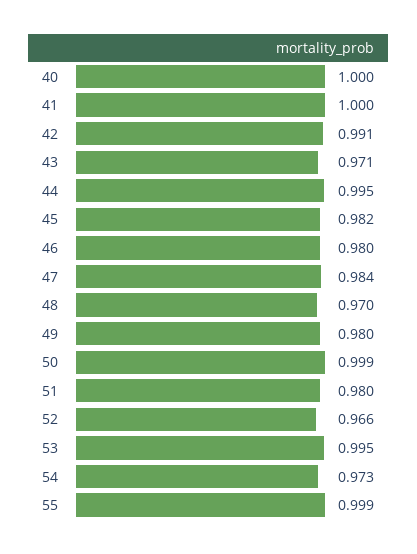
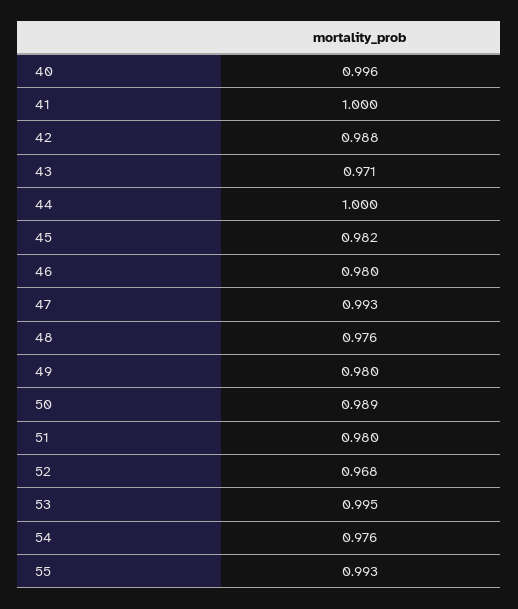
  {
-   "40": 1,
+   "40": 0.996,
    "41": 1,
-   "42": 0.991,
+   "42": 0.988,
    "43": 0.971,
-   "44": 0.995,
+   "44": 1,
    "45": 0.982,
    "46": 0.98,
-   "47": 0.984,
+   "47": 0.993,
-   "48": 0.97,
+   "48": 0.976,
    "49": 0.98,
-   "50": 0.999,
+   "50": 0.989,
    "51": 0.98,
-   "52": 0.966,
+   "52": 0.968,
    "53": 0.995,
-   "54": 0.973,
+   "54": 0.976,
-   "55": 0.999
+   "55": 0.993
  }

